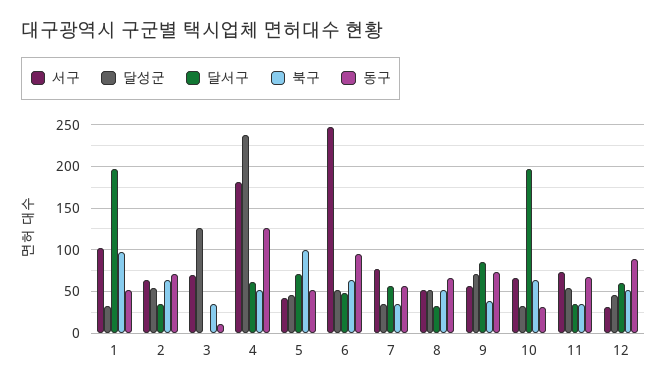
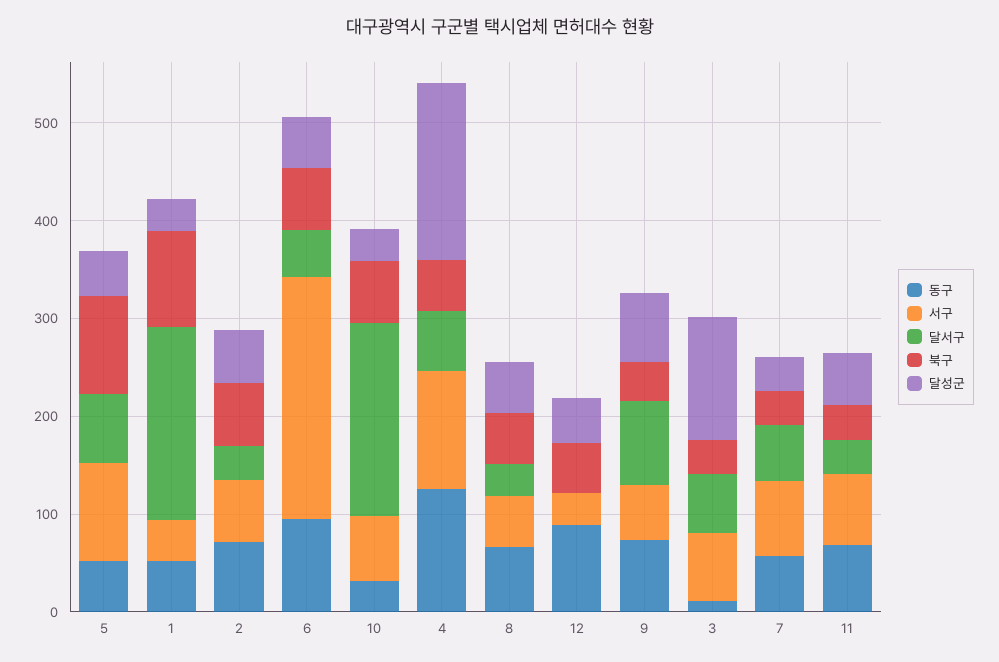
  {
    "서구": {
-     "1": 100,
+     "1": 40,
      "2": 60,
      "3": 70,
-     "4": 180,
+     "4": 120,
-     "5": 40,
+     "5": 100,
      "6": 250,
      "7": 80,
      "8": 50,
      "9": 60,
      "10": 70,
      "11": 70,
      "12": 30
    },
    "달성군": {
      "1": 30,
      "2": 50,
      "3": 130,
-     "4": 240,
+     "4": 180,
      "5": 50,
      "6": 50,
      "7": 40,
      "8": 50,
      "9": 70,
      "10": 30,
      "11": 50,
      "12": 50
    },
    "달서구": {
      "1": 200,
      "2": 40,
-     "3": 0,
+     "3": 60,
      "4": 60,
      "5": 70,
      "6": 50,
      "7": 60,
      "8": 30,
      "9": 90,
      "10": 200,
      "11": 40,
-     "12": 60
+     "12": 0
    },
    "북구": {
      "1": 100,
      "2": 60,
      "3": 40,
      "4": 50,
      "5": 100,
      "6": 60,
      "7": 40,
      "8": 50,
      "9": 40,
      "10": 60,
      "11": 40,
      "12": 50
    },
    "동구": {
      "1": 50,
      "2": 70,
      "3": 10,
      "4": 130,
      "5": 50,
      "6": 100,
      "7": 60,
      "8": 70,
      "9": 70,
      "10": 30,
      "11": 70,
      "12": 90
    }
  }

